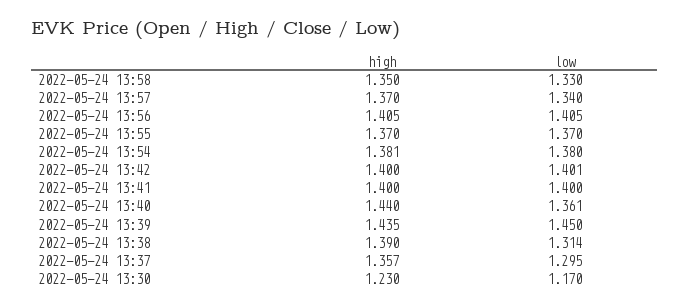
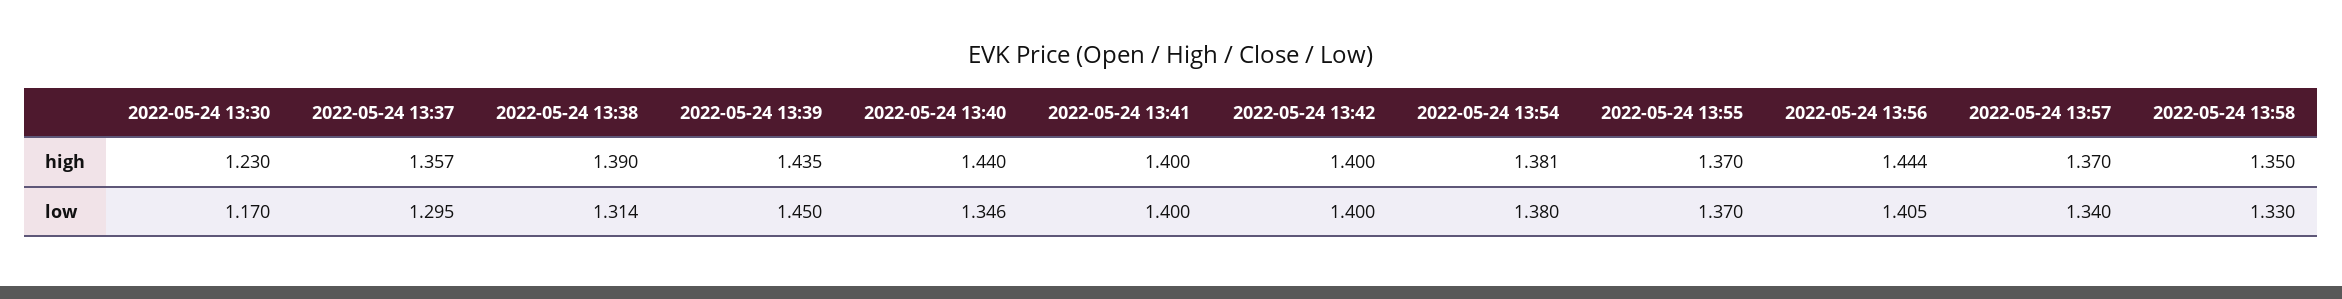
  {
    "high": {
      "2022-05-24 13:58": 1.35,
      "2022-05-24 13:57": 1.37,
-     "2022-05-24 13:56": 1.405,
+     "2022-05-24 13:56": 1.444,
      "2022-05-24 13:55": 1.37,
      "2022-05-24 13:54": 1.381,
      "2022-05-24 13:42": 1.4,
      "2022-05-24 13:41": 1.4,
      "2022-05-24 13:40": 1.44,
      "2022-05-24 13:39": 1.435,
      "2022-05-24 13:38": 1.39,
      "2022-05-24 13:37": 1.357,
      "2022-05-24 13:30": 1.23
    },
    "low": {
      "2022-05-24 13:58": 1.33,
      "2022-05-24 13:57": 1.34,
      "2022-05-24 13:56": 1.405,
      "2022-05-24 13:55": 1.37,
      "2022-05-24 13:54": 1.38,
-     "2022-05-24 13:42": 1.401,
+     "2022-05-24 13:42": 1.4,
      "2022-05-24 13:41": 1.4,
-     "2022-05-24 13:40": 1.361,
+     "2022-05-24 13:40": 1.346,
      "2022-05-24 13:39": 1.45,
      "2022-05-24 13:38": 1.314,
      "2022-05-24 13:37": 1.295,
      "2022-05-24 13:30": 1.17
    }
  }

